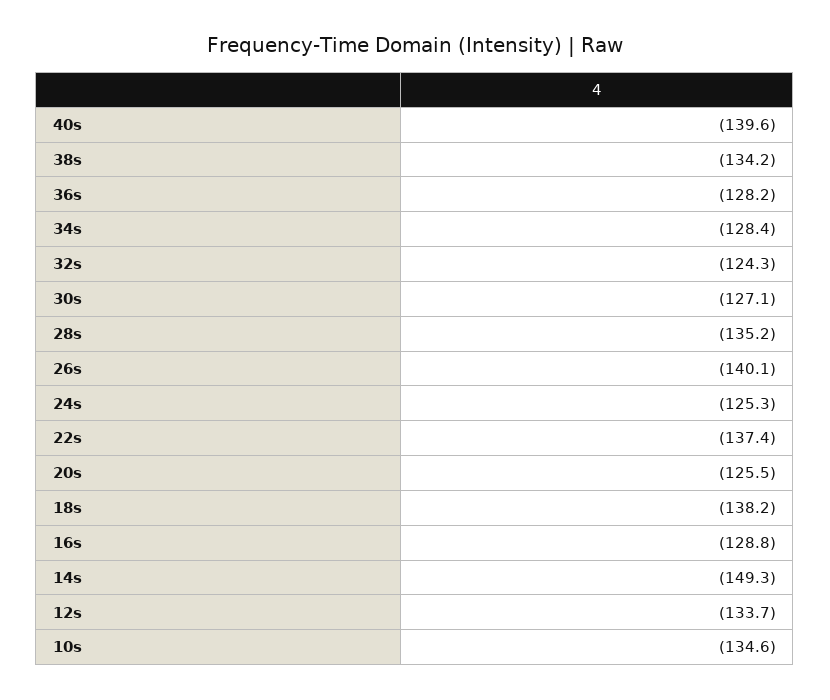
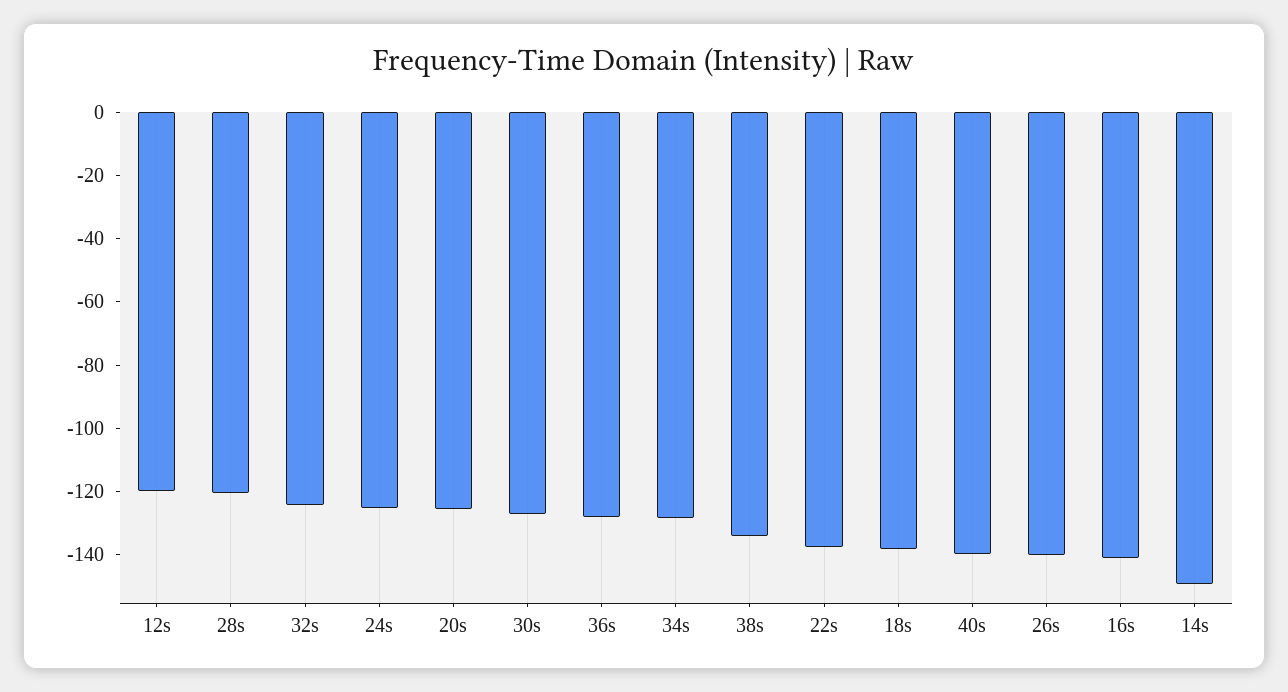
  {
    "40s": -139.6,
    "38s": -134.2,
    "36s": -128.2,
    "34s": -128.4,
    "32s": -124.3,
    "30s": -127.1,
-   "28s": -135.2,
+   "28s": -120,
    "26s": -140.1,
    "24s": -125.3,
    "22s": -137.4,
    "20s": -125.5,
    "18s": -138.2,
-   "16s": -128.8,
+   "16s": -140,
    "14s": -149.3,
-   "12s": -133.7,
+   "12s": -120
-   "10s": -134.6
  }

